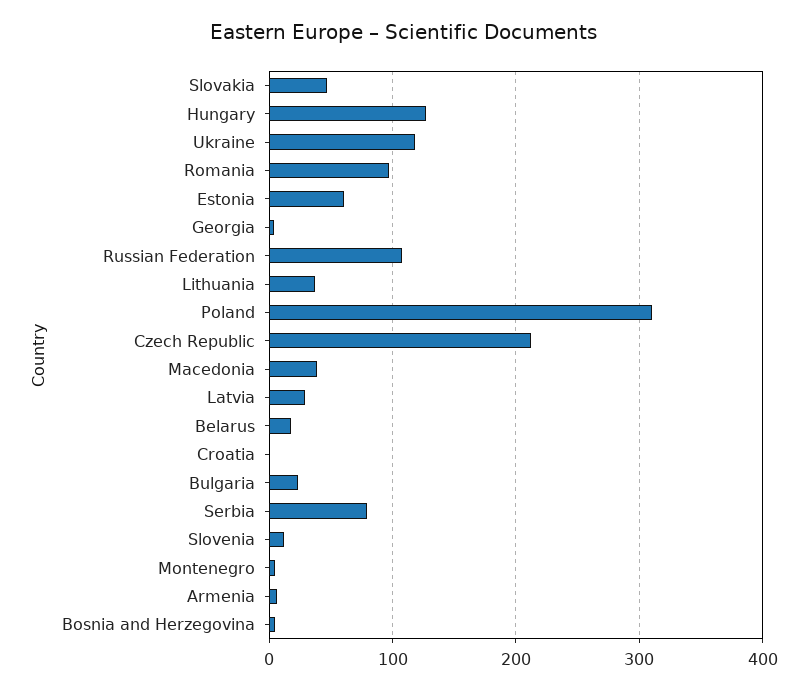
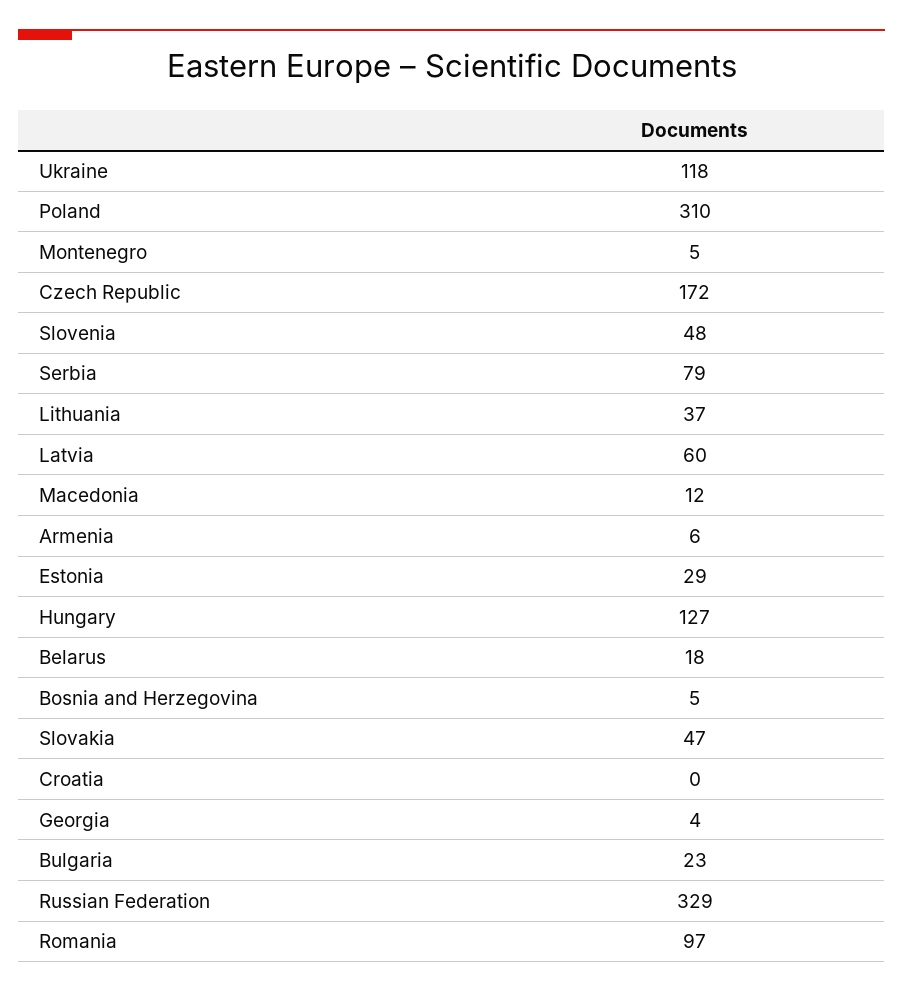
  {
    "Slovakia": 47,
    "Hungary": 127,
    "Ukraine": 118,
    "Romania": 97,
-   "Estonia": 60,
+   "Estonia": 29,
    "Georgia": 4,
-   "Russian Federation": 110,
+   "Russian Federation": 329,
    "Lithuania": 37,
    "Poland": 310,
-   "Czech Republic": 210,
+   "Czech Republic": 172,
-   "Macedonia": 40,
+   "Macedonia": 12,
-   "Latvia": 30,
+   "Latvia": 60,
    "Belarus": 18,
    "Croatia": 0,
    "Bulgaria": 23,
    "Serbia": 79,
-   "Slovenia": 10,
+   "Slovenia": 48,
    "Montenegro": 5,
    "Armenia": 6,
    "Bosnia and Herzegovina": 5
  }

